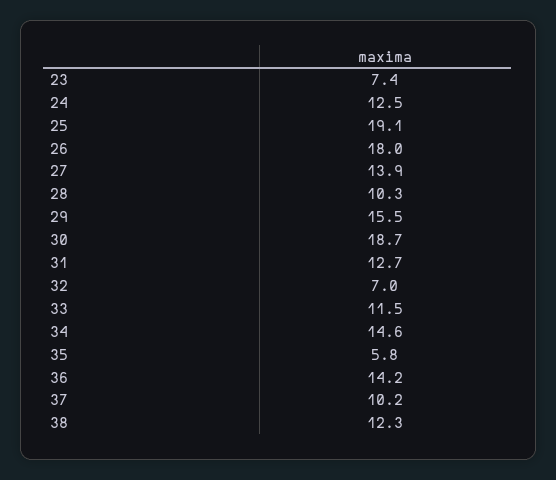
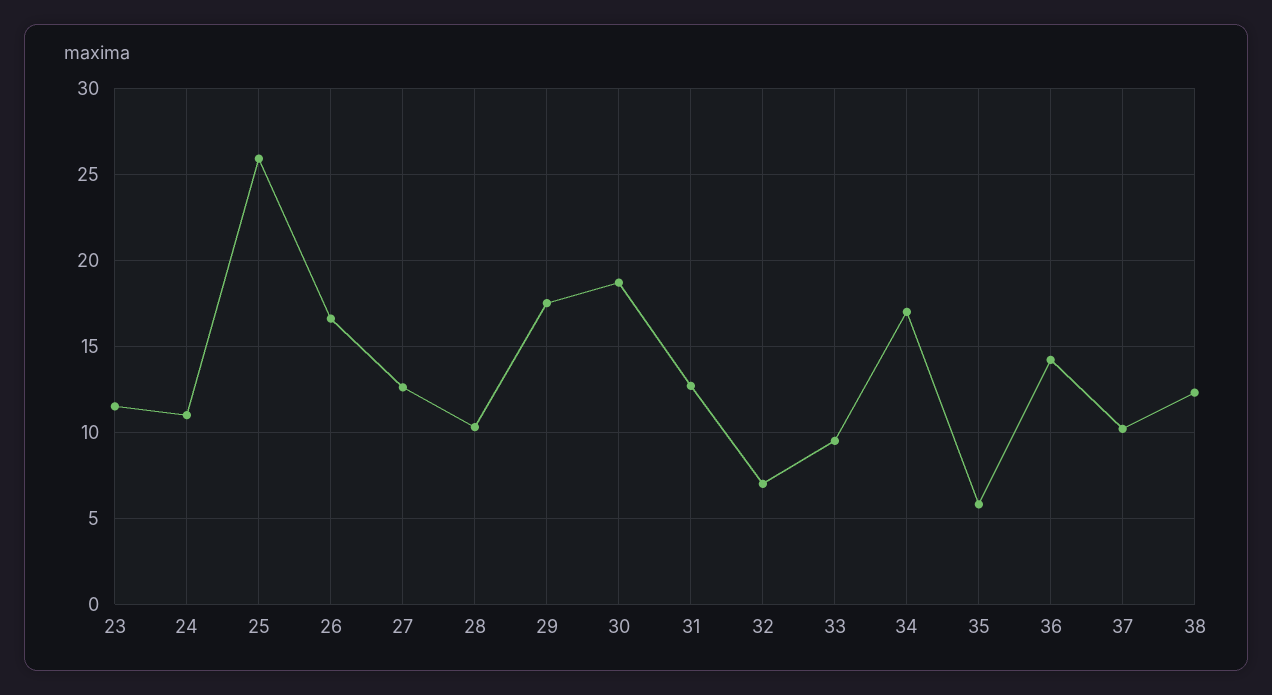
  {
-   "23": 7.4,
+   "23": 11.5,
-   "24": 12.5,
+   "24": 11,
-   "25": 19.1,
+   "25": 26,
-   "26": 18,
+   "26": 16.5,
-   "27": 13.9,
+   "27": 12.5,
    "28": 10.3,
-   "29": 15.5,
+   "29": 17.5,
    "30": 18.7,
    "31": 12.7,
    "32": 7,
-   "33": 11.5,
+   "33": 9.5,
-   "34": 14.6,
+   "34": 17,
    "35": 5.8,
    "36": 14.2,
    "37": 10.2,
    "38": 12.3
  }

